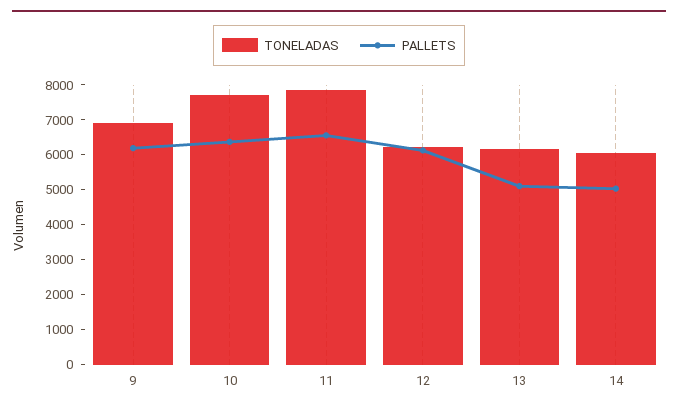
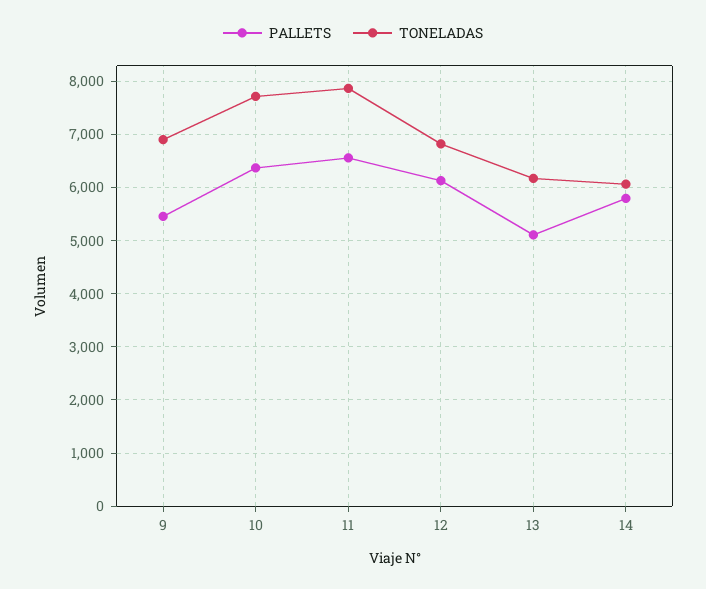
  {
    "TONELADAS": {
      "9": 6800,
      "10": 7800,
      "11": 7800,
-     "12": 6250,
+     "12": 6800,
      "13": 6200,
      "14": 6000
    },
    "PALLETS": {
-     "9": 6250,
+     "9": 5400,
      "10": 6400,
      "11": 6600,
      "12": 6200,
      "13": 5200,
-     "14": 5000
+     "14": 5800
    }
  }

